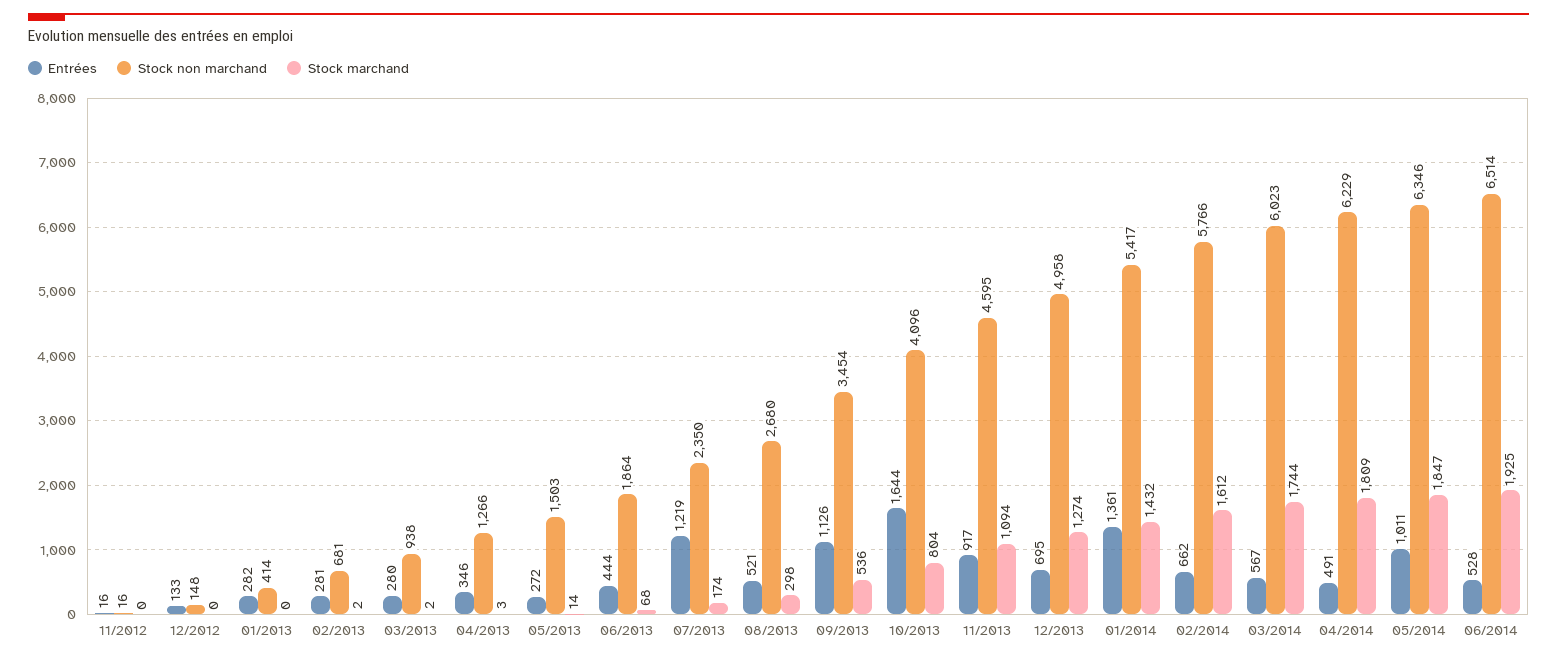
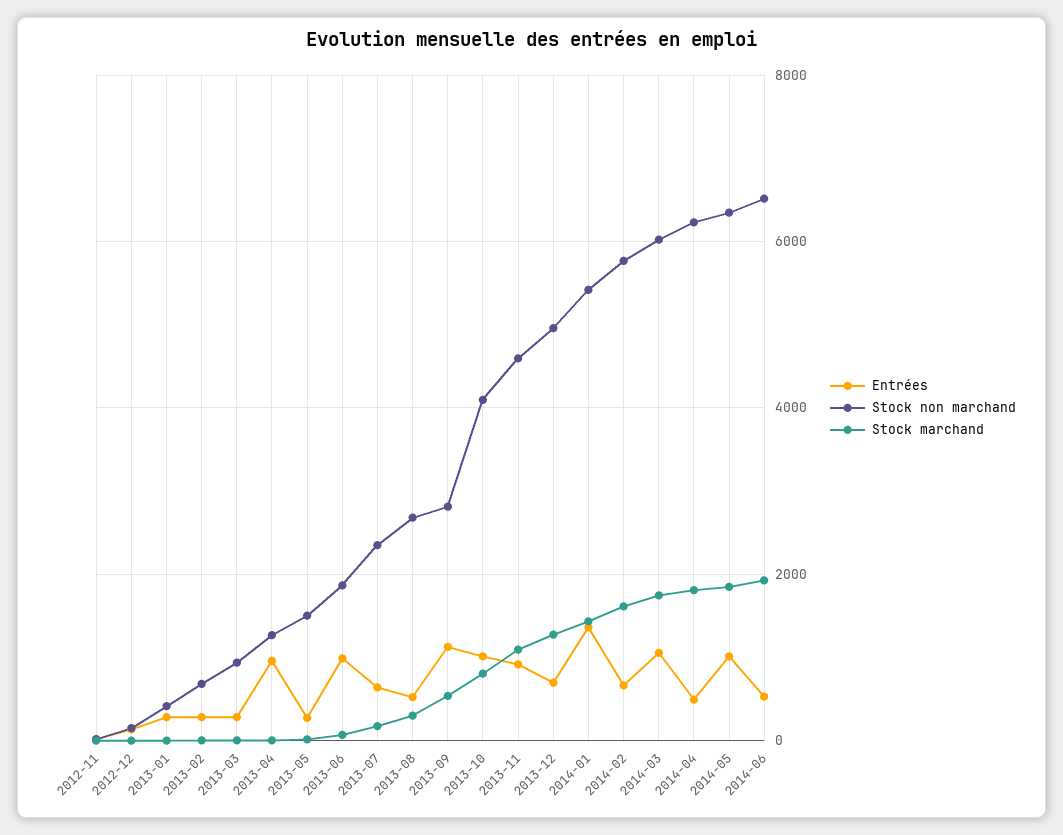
  {
    "Entrées": {
      "11/2012": 16,
      "12/2012": 133,
      "01/2013": 282,
      "02/2013": 281,
      "03/2013": 280,
-     "04/2013": 346,
+     "04/2013": 1000,
      "05/2013": 272,
-     "06/2013": 444,
+     "06/2013": 1000,
-     "07/2013": 1219,
+     "07/2013": 600,
      "08/2013": 521,
      "09/2013": 1126,
-     "10/2013": 1644,
+     "10/2013": 1000,
      "11/2013": 917,
      "12/2013": 695,
      "01/2014": 1361,
      "02/2014": 662,
-     "03/2014": 567,
+     "03/2014": 1000,
      "04/2014": 491,
      "05/2014": 1011,
      "06/2014": 528
    },
    "Stock non marchand": {
      "11/2012": 16,
      "12/2012": 148,
      "01/2013": 414,
      "02/2013": 681,
      "03/2013": 938,
      "04/2013": 1266,
      "05/2013": 1503,
      "06/2013": 1864,
      "07/2013": 2350,
      "08/2013": 2680,
-     "09/2013": 3454,
+     "09/2013": 2800,
      "10/2013": 4096,
      "11/2013": 4595,
      "12/2013": 4958,
      "01/2014": 5417,
      "02/2014": 5766,
      "03/2014": 6023,
      "04/2014": 6229,
      "05/2014": 6346,
      "06/2014": 6514
    },
    "Stock marchand": {
      "11/2012": 0,
      "12/2012": 0,
      "01/2013": 0,
      "02/2013": 2,
      "03/2013": 2,
      "04/2013": 3,
      "05/2013": 14,
      "06/2013": 68,
      "07/2013": 174,
      "08/2013": 298,
      "09/2013": 536,
      "10/2013": 804,
      "11/2013": 1094,
      "12/2013": 1274,
      "01/2014": 1432,
      "02/2014": 1612,
      "03/2014": 1744,
      "04/2014": 1809,
      "05/2014": 1847,
      "06/2014": 1925
    }
  }

